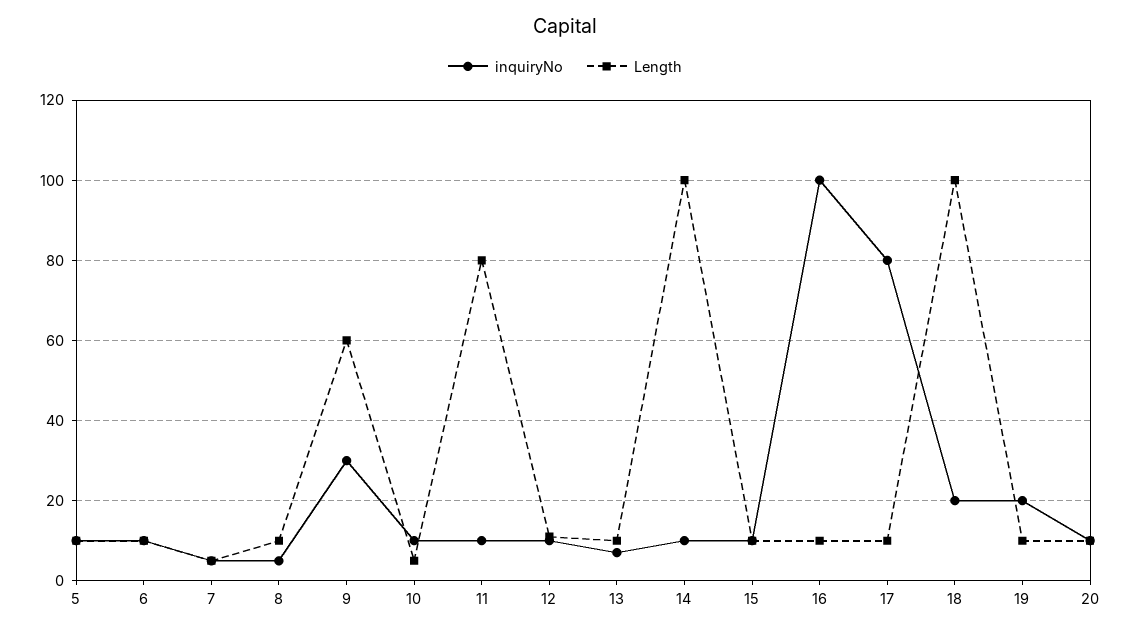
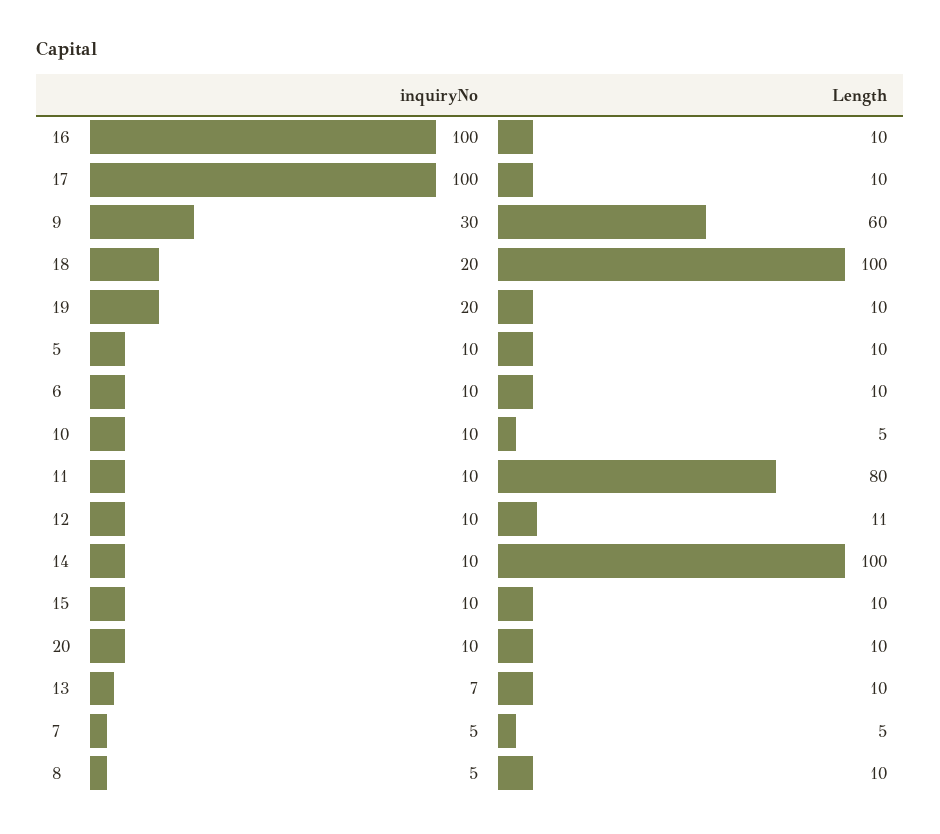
  {
    "inquiryNo": {
      "5": 10,
      "6": 10,
      "7": 5,
      "8": 5,
      "9": 30,
      "10": 10,
      "11": 10,
      "12": 10,
      "13": 7,
      "14": 10,
      "15": 10,
      "16": 100,
-     "17": 80,
+     "17": 100,
      "18": 20,
      "19": 20,
      "20": 10
    },
    "Length": {
      "5": 10,
      "6": 10,
      "7": 5,
      "8": 10,
      "9": 60,
      "10": 5,
      "11": 80,
      "12": 11,
      "13": 10,
      "14": 100,
      "15": 10,
      "16": 10,
      "17": 10,
      "18": 100,
      "19": 10,
      "20": 10
    }
  }

